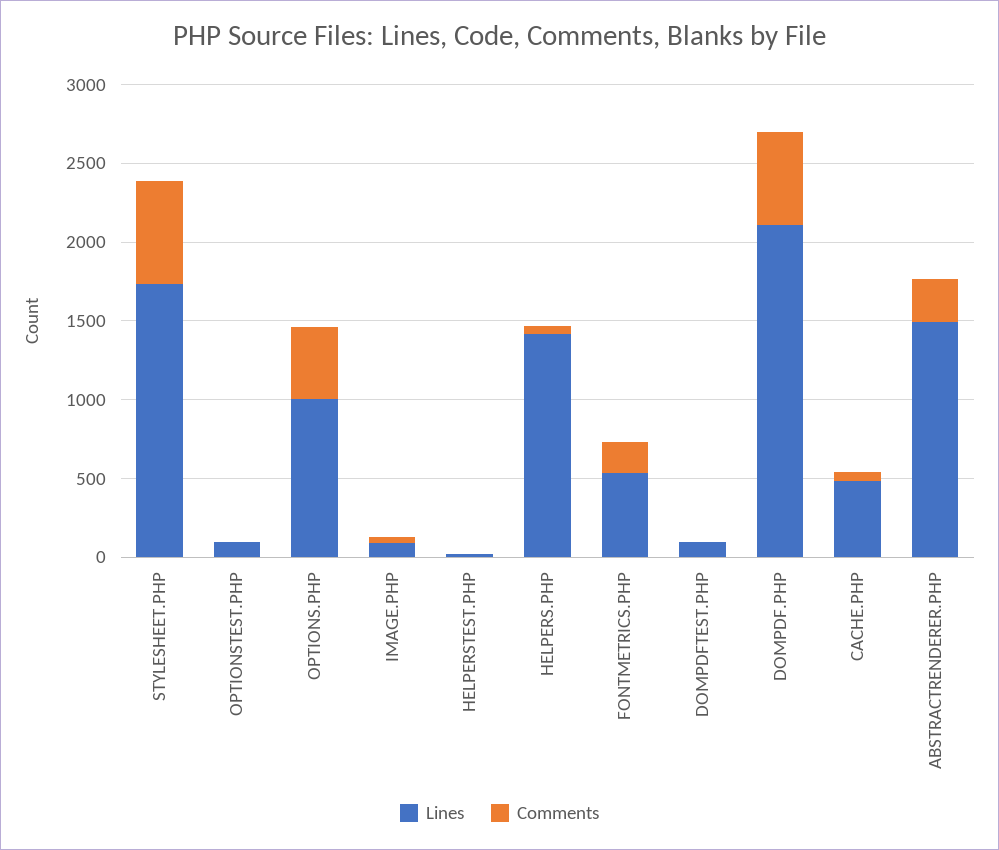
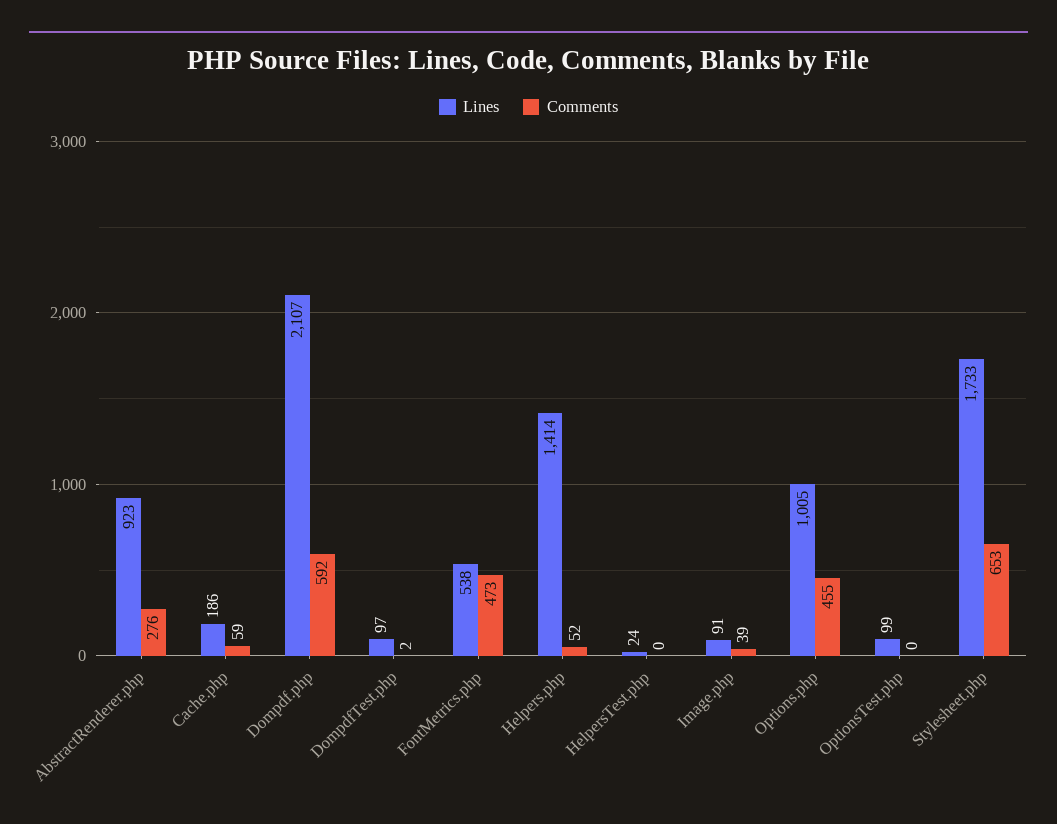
  {
    "Lines": {
      "STYLESHEET.PHP": 1733,
      "OPTIONSTEST.PHP": 99,
      "OPTIONS.PHP": 1005,
      "IMAGE.PHP": 91,
      "HELPERSTEST.PHP": 24,
      "HELPERS.PHP": 1414,
      "FONTMETRICS.PHP": 538,
      "DOMPDFTEST.PHP": 97,
      "DOMPDF.PHP": 2107,
-     "CACHE.PHP": 500,
+     "CACHE.PHP": 186,
-     "ABSTRACTRENDERER.PHP": 1500
+     "ABSTRACTRENDERER.PHP": 923
    },
    "Comments": {
      "STYLESHEET.PHP": 653,
      "OPTIONSTEST.PHP": 0,
      "OPTIONS.PHP": 455,
      "IMAGE.PHP": 39,
      "HELPERSTEST.PHP": 0,
      "HELPERS.PHP": 52,
-     "FONTMETRICS.PHP": 200,
+     "FONTMETRICS.PHP": 473,
      "DOMPDFTEST.PHP": 2,
      "DOMPDF.PHP": 592,
      "CACHE.PHP": 59,
      "ABSTRACTRENDERER.PHP": 276
    }
  }

